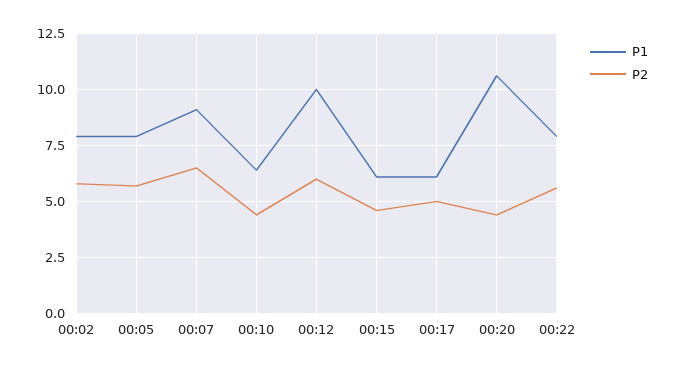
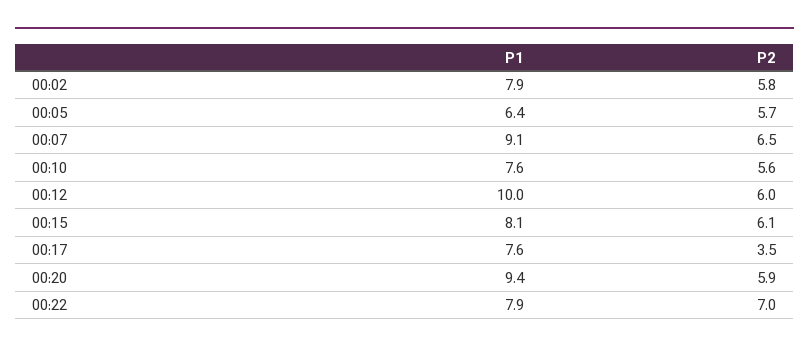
  {
    "P1": {
      "00:02": 7.9,
-     "00:05": 8,
+     "00:05": 6.4,
      "00:07": 9.1,
-     "00:10": 6.5,
+     "00:10": 7.6,
      "00:12": 10,
-     "00:15": 6,
+     "00:15": 8.1,
-     "00:17": 6,
+     "00:17": 7.6,
-     "00:20": 10.5,
+     "00:20": 9.4,
      "00:22": 7.9
    },
    "P2": {
      "00:02": 5.8,
      "00:05": 5.7,
      "00:07": 6.5,
-     "00:10": 4.5,
+     "00:10": 5.6,
      "00:12": 6,
-     "00:15": 4.5,
+     "00:15": 6.1,
-     "00:17": 5,
+     "00:17": 3.5,
-     "00:20": 4.5,
+     "00:20": 5.9,
-     "00:22": 5.5
+     "00:22": 7
    }
  }

